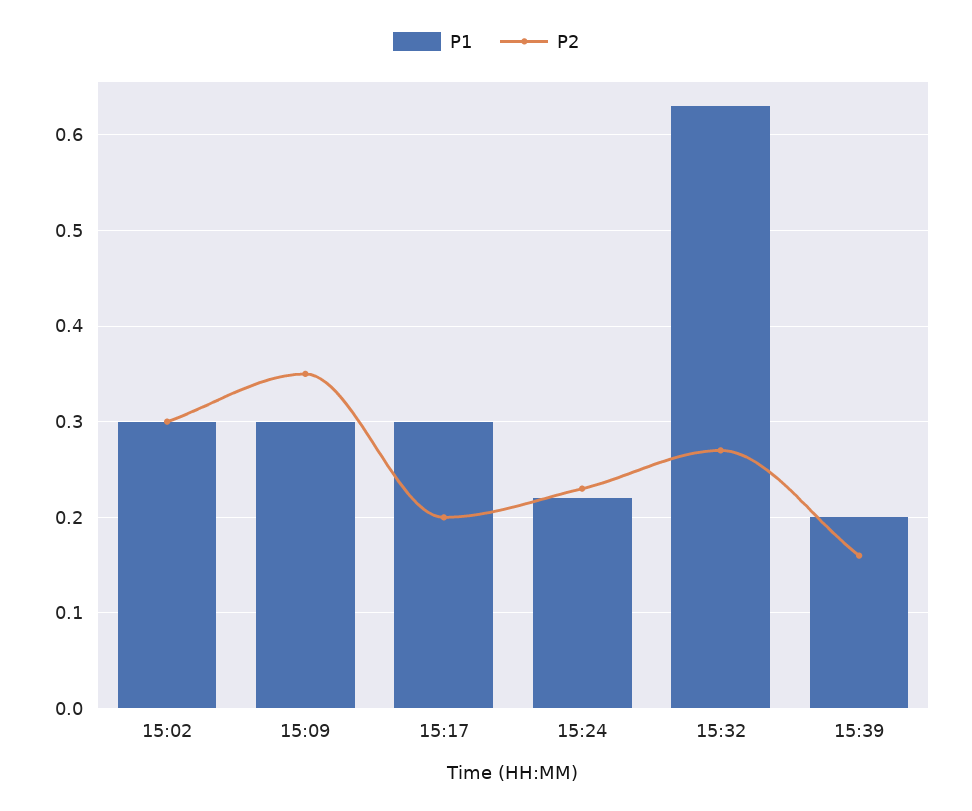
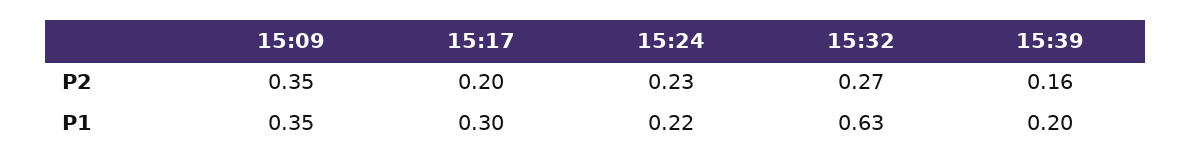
  {
    "P1": {
-     "15:02": 0.3,
-     "15:09": 0.3,
+     "15:09": 0.35,
      "15:17": 0.3,
      "15:24": 0.22,
      "15:32": 0.63,
      "15:39": 0.2
    },
    "P2": {
-     "15:02": 0.3,
      "15:09": 0.35,
      "15:17": 0.2,
      "15:24": 0.23,
      "15:32": 0.27,
      "15:39": 0.16
    }
  }

